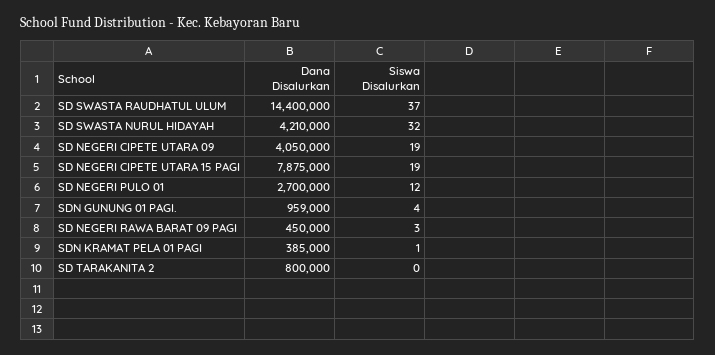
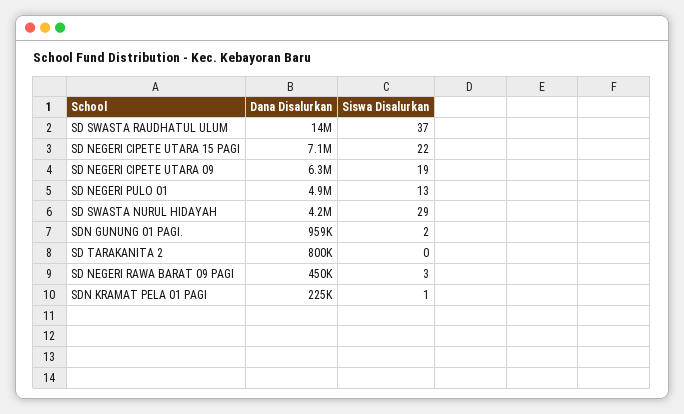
  {
    "Dana Disalurkan": {
      "SD SWASTA RAUDHATUL ULUM": 14400000,
      "SD SWASTA NURUL HIDAYAH": 4210000,
-     "SD NEGERI CIPETE UTARA 09": 4050000,
+     "SD NEGERI CIPETE UTARA 09": 6300000,
-     "SD NEGERI CIPETE UTARA 15 PAGI": 7875000,
+     "SD NEGERI CIPETE UTARA 15 PAGI": 7100000,
-     "SD NEGERI PULO 01": 2700000,
+     "SD NEGERI PULO 01": 4900000,
      "SDN GUNUNG 01 PAGI.": 959000,
      "SD NEGERI RAWA BARAT 09 PAGI": 450000,
-     "SDN KRAMAT PELA 01 PAGI": 385000,
+     "SDN KRAMAT PELA 01 PAGI": 225000,
      "SD TARAKANITA 2": 800000
    },
    "Siswa Disalurkan": {
      "SD SWASTA RAUDHATUL ULUM": 37,
-     "SD SWASTA NURUL HIDAYAH": 32,
+     "SD SWASTA NURUL HIDAYAH": 29,
      "SD NEGERI CIPETE UTARA 09": 19,
-     "SD NEGERI CIPETE UTARA 15 PAGI": 19,
+     "SD NEGERI CIPETE UTARA 15 PAGI": 22,
-     "SD NEGERI PULO 01": 12,
+     "SD NEGERI PULO 01": 13,
-     "SDN GUNUNG 01 PAGI.": 4,
+     "SDN GUNUNG 01 PAGI.": 2,
      "SD NEGERI RAWA BARAT 09 PAGI": 3,
      "SDN KRAMAT PELA 01 PAGI": 1,
      "SD TARAKANITA 2": 0
    }
  }

